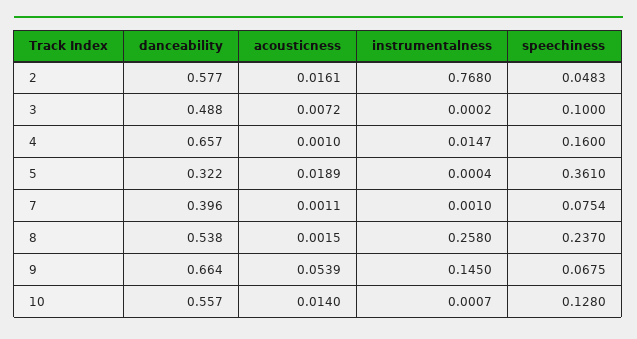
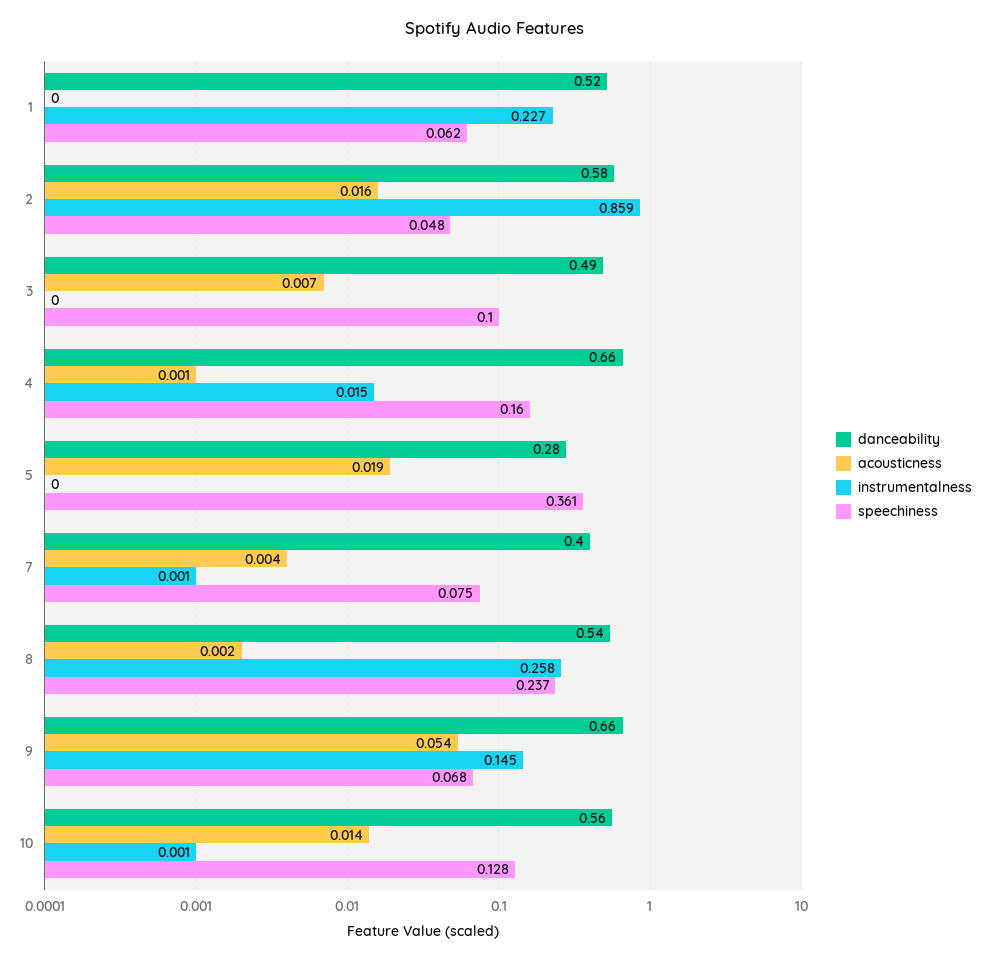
  {
    "danceability": {
      "2": 0.577,
      "3": 0.488,
      "4": 0.657,
-     "5": 0.322,
+     "5": 0.28,
      "7": 0.396,
      "8": 0.538,
      "9": 0.664,
-     "10": 0.557
+     "10": 0.557,
+     "1": 0.52
    },
    "acousticness": {
      "2": 0.0161,
      "3": 0.0072,
      "4": 0.001,
      "5": 0.0189,
-     "7": 0.0011,
+     "7": 0.004,
      "8": 0.0015,
      "9": 0.0539,
-     "10": 0.014
+     "10": 0.014,
+     "1": 0
    },
    "instrumentalness": {
-     "2": 0.768,
+     "2": 0.859,
      "3": 0.0002,
      "4": 0.0147,
      "5": 0.0004,
      "7": 0.001,
      "8": 0.258,
      "9": 0.145,
-     "10": 0.0007
+     "10": 0.0007,
+     "1": 0.227
    },
    "speechiness": {
      "2": 0.0483,
      "3": 0.1,
      "4": 0.16,
      "5": 0.361,
      "7": 0.0754,
      "8": 0.237,
      "9": 0.0675,
-     "10": 0.128
+     "10": 0.128,
+     "1": 0.062
    }
  }

